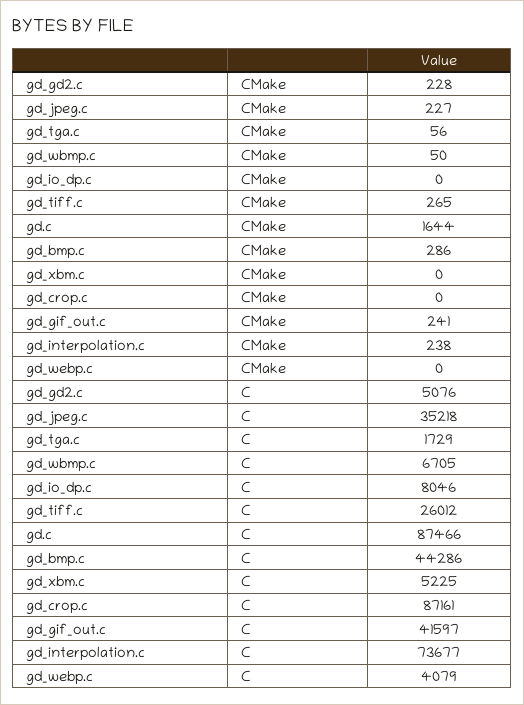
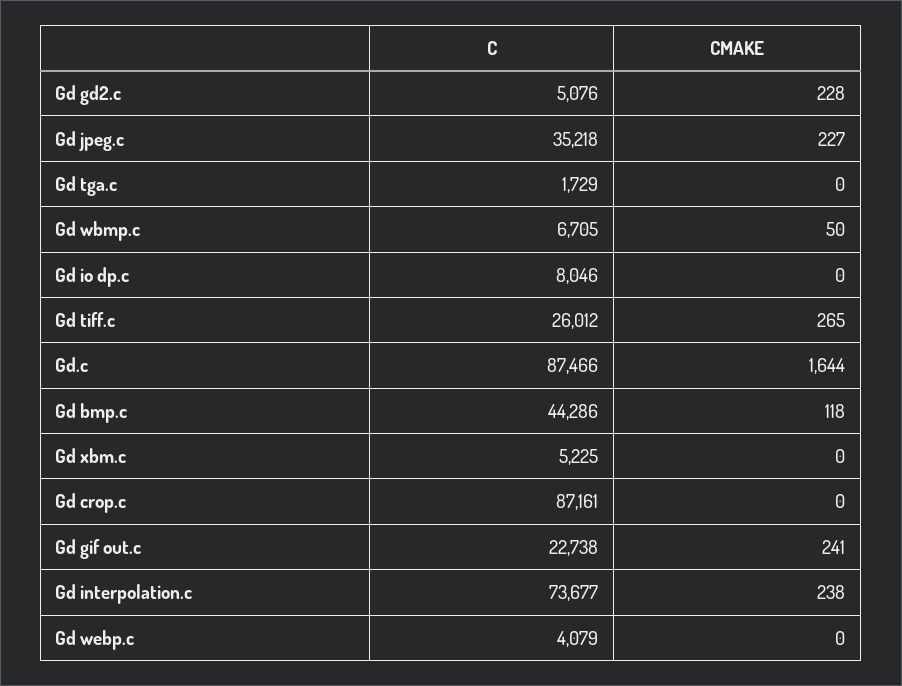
  {
    "gd_gd2.c": {
      "CMake": 228,
      "C": 5076
    },
    "gd_jpeg.c": {
      "CMake": 227,
      "C": 35218
    },
    "gd_tga.c": {
-     "CMake": 56,
+     "CMake": 0,
      "C": 1729
    },
    "gd_wbmp.c": {
      "CMake": 50,
      "C": 6705
    },
    "gd_io_dp.c": {
      "CMake": 0,
      "C": 8046
    },
    "gd_tiff.c": {
      "CMake": 265,
      "C": 26012
    },
    "gd.c": {
      "CMake": 1644,
      "C": 87466
    },
    "gd_bmp.c": {
-     "CMake": 286,
+     "CMake": 118,
      "C": 44286
    },
    "gd_xbm.c": {
      "CMake": 0,
      "C": 5225
    },
    "gd_crop.c": {
      "CMake": 0,
      "C": 87161
    },
    "gd_gif_out.c": {
      "CMake": 241,
-     "C": 41597
+     "C": 22738
    },
    "gd_interpolation.c": {
      "CMake": 238,
      "C": 73677
    },
    "gd_webp.c": {
      "CMake": 0,
      "C": 4079
    }
  }

